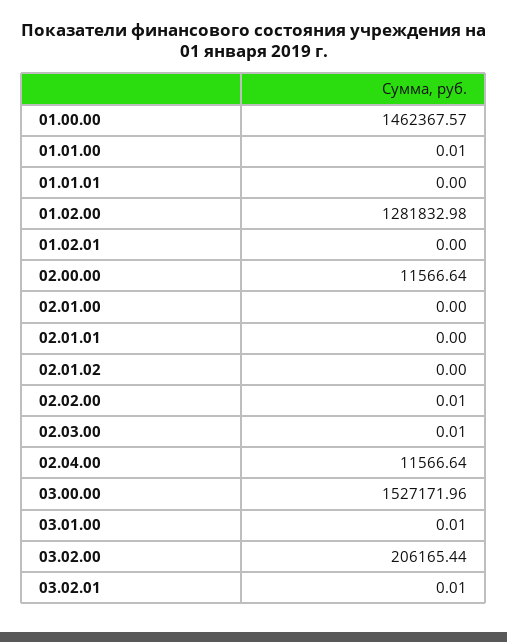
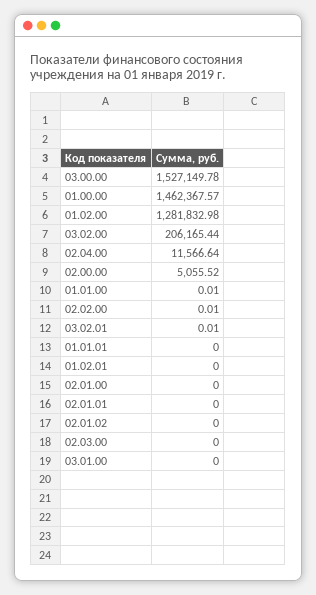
  {
    "01.00.00": 1462367.57,
    "01.01.00": 0.01,
    "01.01.01": 0,
    "01.02.00": 1281832.98,
    "01.02.01": 0,
-   "02.00.00": 11566.64,
+   "02.00.00": 5055.52,
    "02.01.00": 0,
    "02.01.01": 0,
    "02.01.02": 0,
    "02.02.00": 0.01,
-   "02.03.00": 0.01,
+   "02.03.00": 0,
    "02.04.00": 11566.64,
-   "03.00.00": 1527171.96,
+   "03.00.00": 1527149.78,
-   "03.01.00": 0.01,
+   "03.01.00": 0,
    "03.02.00": 206165.44,
    "03.02.01": 0.01
  }

